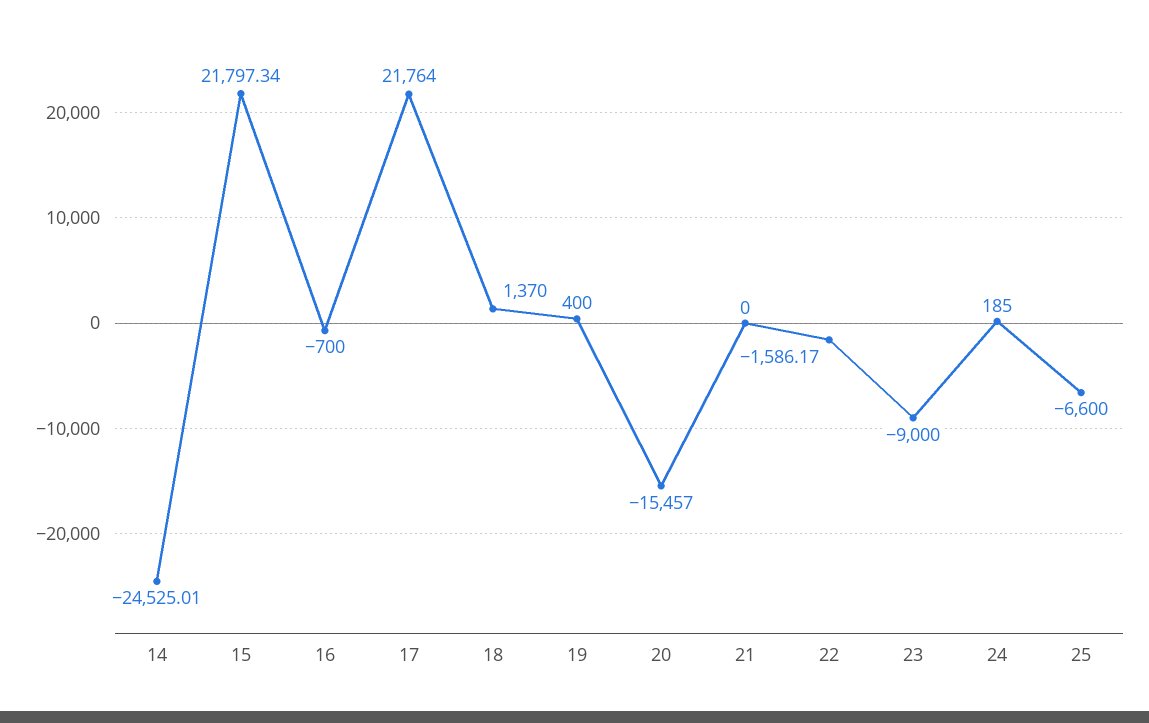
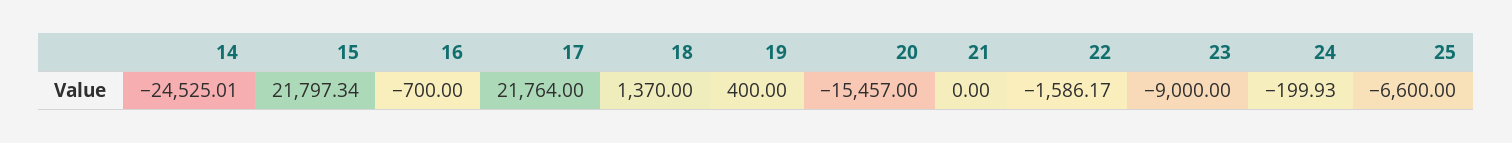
  {
    "14": -24525.01,
    "15": 21797.34,
    "16": -700,
    "17": 21764,
    "18": 1370,
    "19": 400,
    "20": -15457,
    "21": 0,
    "22": -1586.17,
    "23": -9000,
-   "24": 185,
+   "24": -199.93,
    "25": -6600
  }

